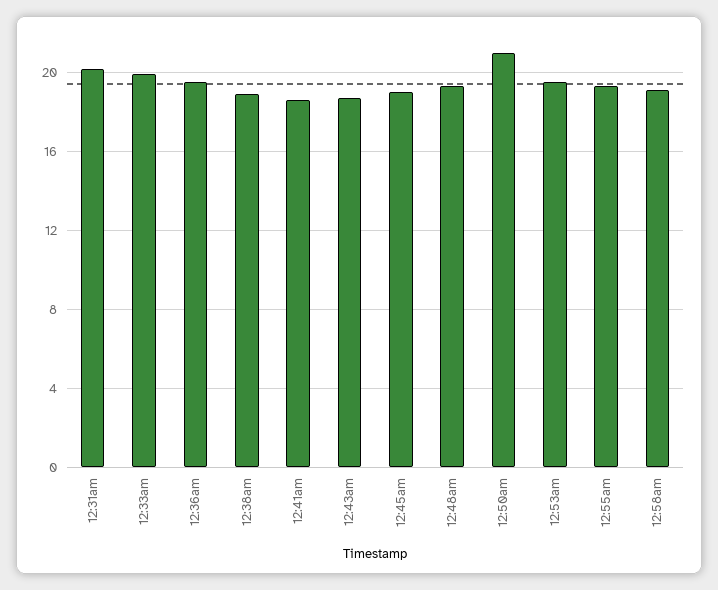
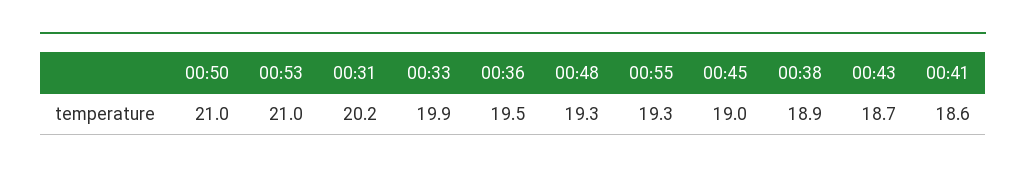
  {
    "12:31am": 20.2,
    "12:33am": 19.9,
    "12:36am": 19.5,
    "12:38am": 18.9,
    "12:41am": 18.6,
    "12:43am": 18.7,
    "12:45am": 19,
    "12:48am": 19.3,
    "12:50am": 21,
-   "12:53am": 19.5,
+   "12:53am": 21,
-   "12:55am": 19.3,
+   "12:55am": 19.3
-   "12:58am": 19
  }

